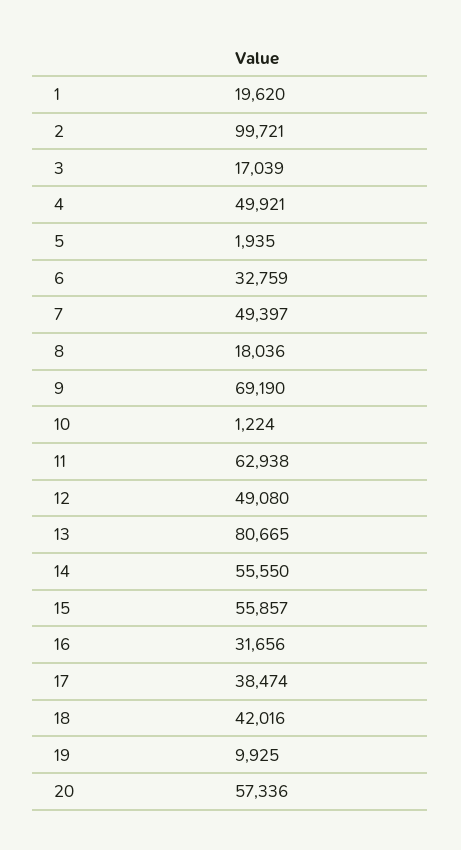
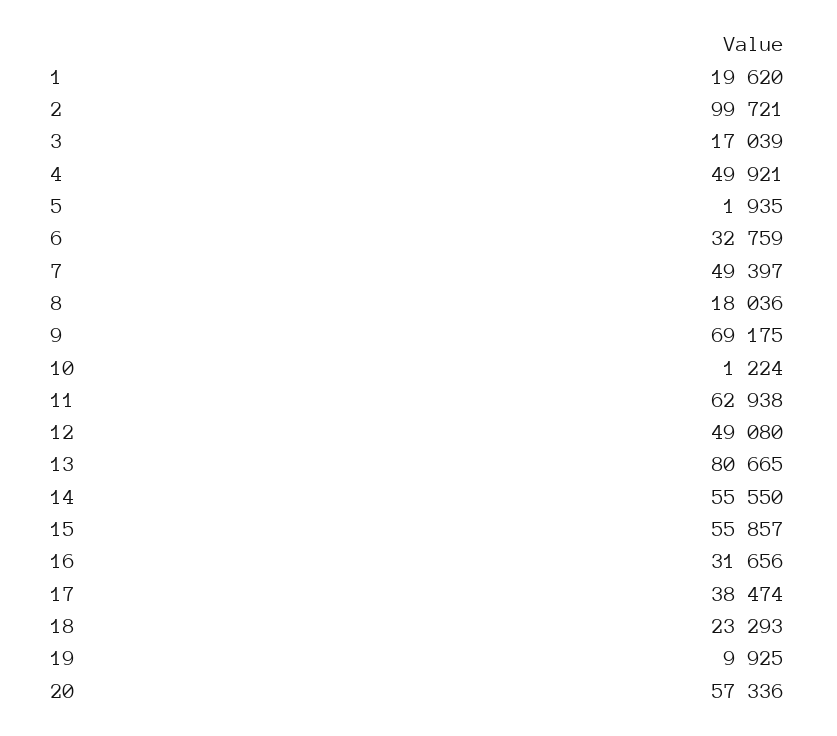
  {
    "1": 19620,
    "2": 99721,
    "3": 17039,
    "4": 49921,
    "5": 1935,
    "6": 32759,
    "7": 49397,
    "8": 18036,
-   "9": 69190,
+   "9": 69175,
    "10": 1224,
    "11": 62938,
    "12": 49080,
    "13": 80665,
    "14": 55550,
    "15": 55857,
    "16": 31656,
    "17": 38474,
-   "18": 42016,
+   "18": 23293,
    "19": 9925,
    "20": 57336
  }

